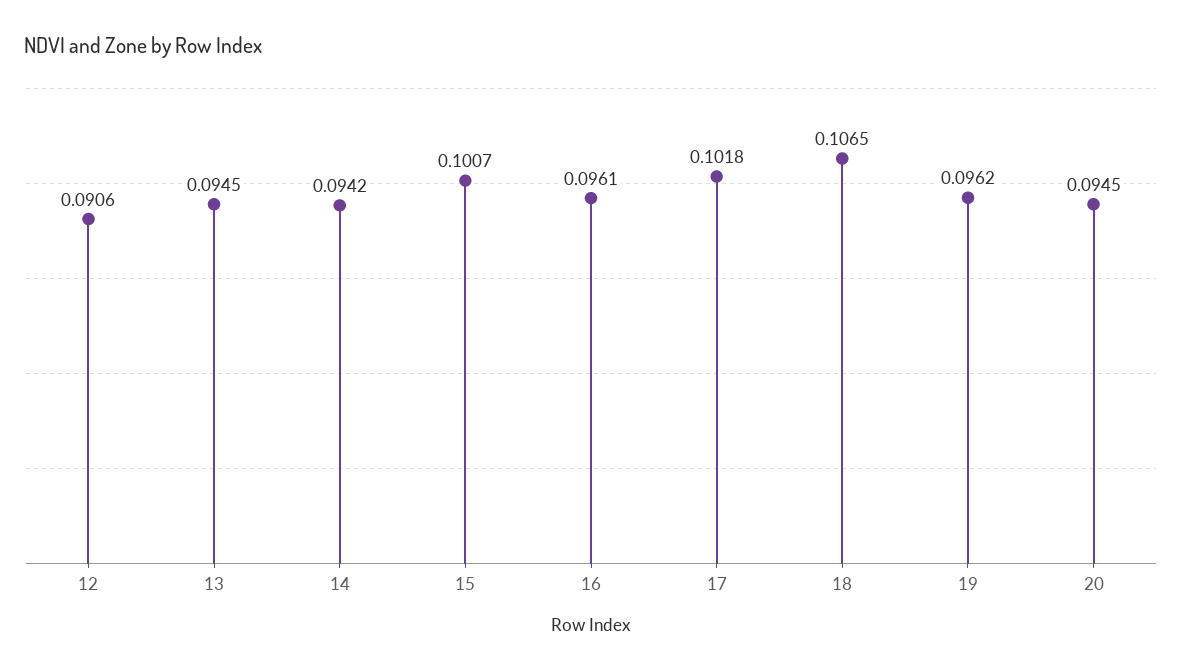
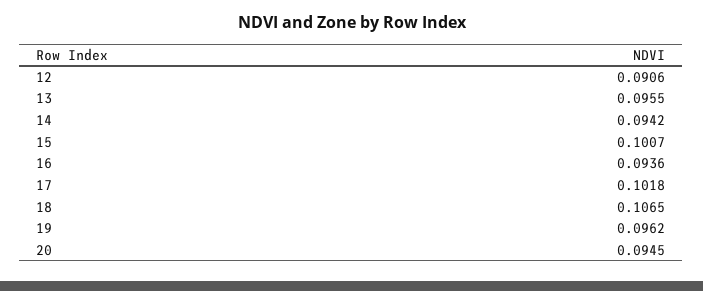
  {
    "12": 0.0906,
-   "13": 0.0945,
+   "13": 0.0955,
    "14": 0.0942,
    "15": 0.1007,
-   "16": 0.0961,
+   "16": 0.0936,
    "17": 0.1018,
    "18": 0.1065,
    "19": 0.0962,
    "20": 0.0945
  }

